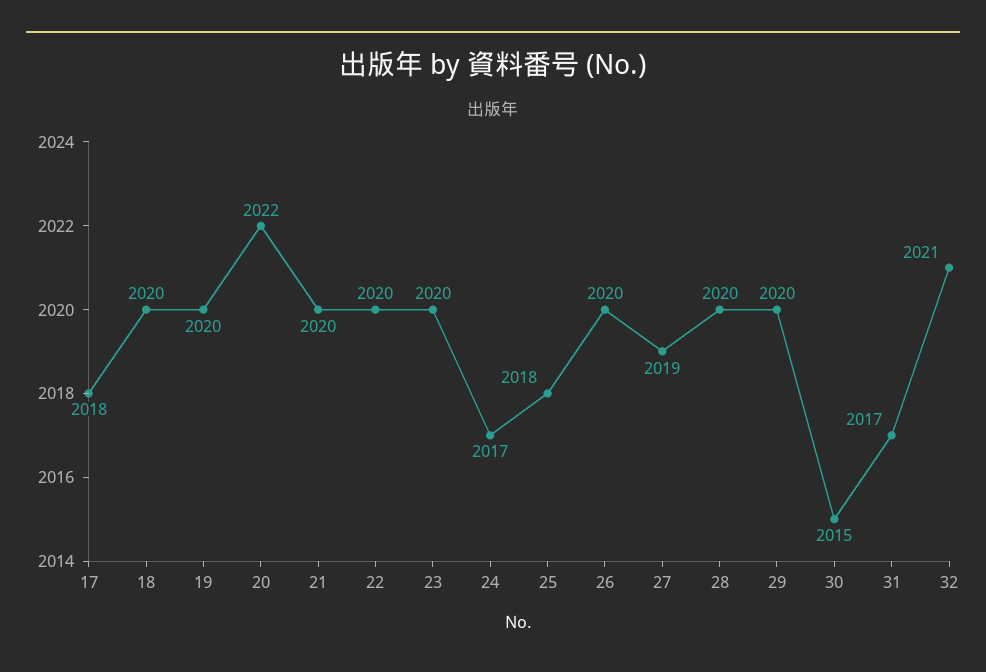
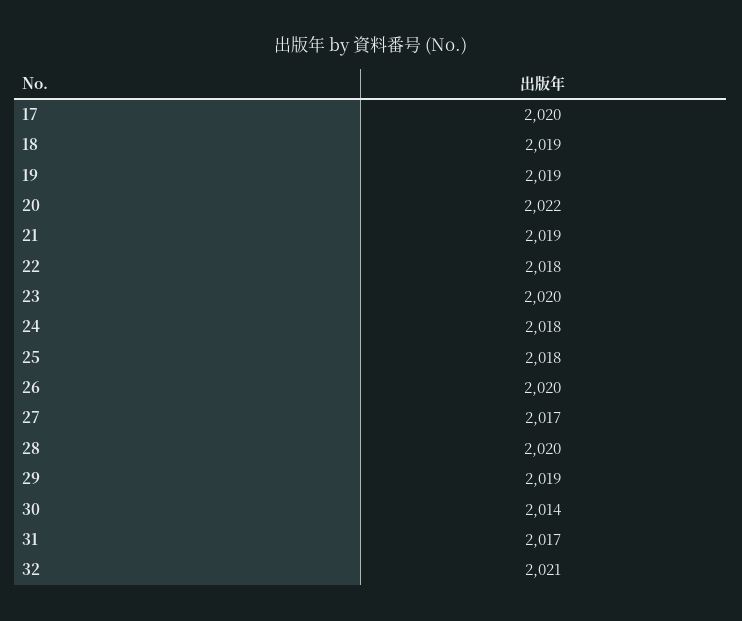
  {
-   "17": 2018,
+   "17": 2020,
-   "18": 2020,
+   "18": 2019,
-   "19": 2020,
+   "19": 2019,
    "20": 2022,
-   "21": 2020,
+   "21": 2019,
-   "22": 2020,
+   "22": 2018,
    "23": 2020,
-   "24": 2017,
+   "24": 2018,
    "25": 2018,
    "26": 2020,
-   "27": 2019,
+   "27": 2017,
    "28": 2020,
-   "29": 2020,
+   "29": 2019,
-   "30": 2015,
+   "30": 2014,
    "31": 2017,
    "32": 2021
  }

